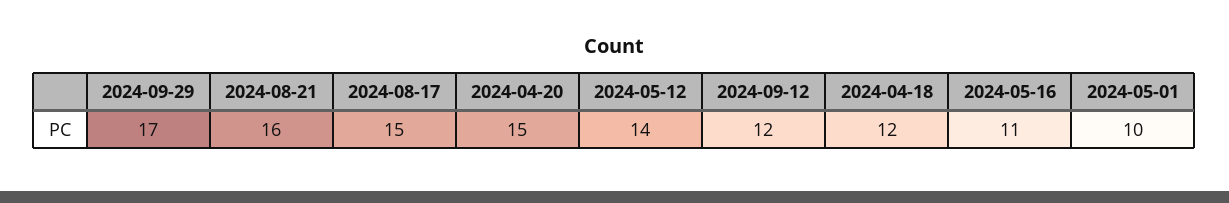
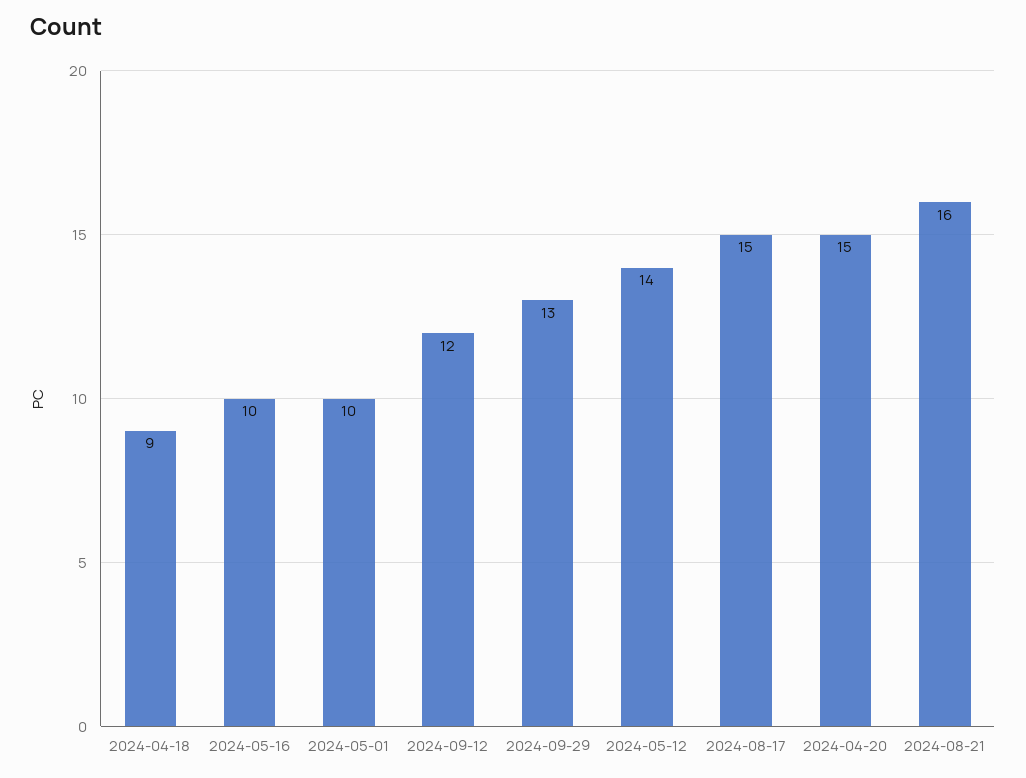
  {
-   "2024-09-29": 17,
+   "2024-09-29": 13,
    "2024-08-21": 16,
    "2024-08-17": 15,
    "2024-04-20": 15,
    "2024-05-12": 14,
    "2024-09-12": 12,
-   "2024-04-18": 12,
+   "2024-04-18": 9,
-   "2024-05-16": 11,
+   "2024-05-16": 10,
    "2024-05-01": 10
  }

